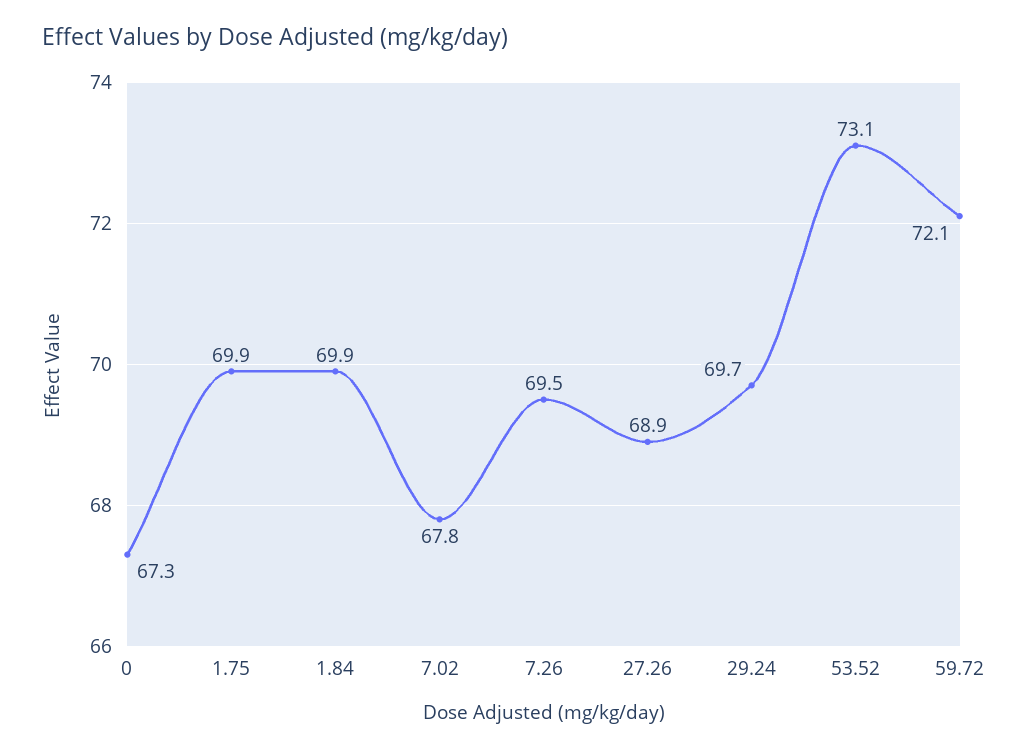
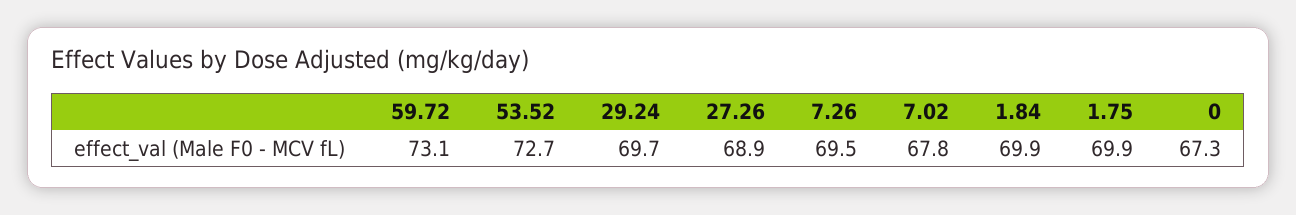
  {
    "0": 67.3,
    "1.75": 69.9,
    "1.84": 69.9,
    "7.02": 67.8,
    "7.26": 69.5,
    "27.26": 68.9,
    "29.24": 69.7,
-   "53.52": 73.1,
+   "53.52": 72.7,
-   "59.72": 72.1
+   "59.72": 73.1
  }

